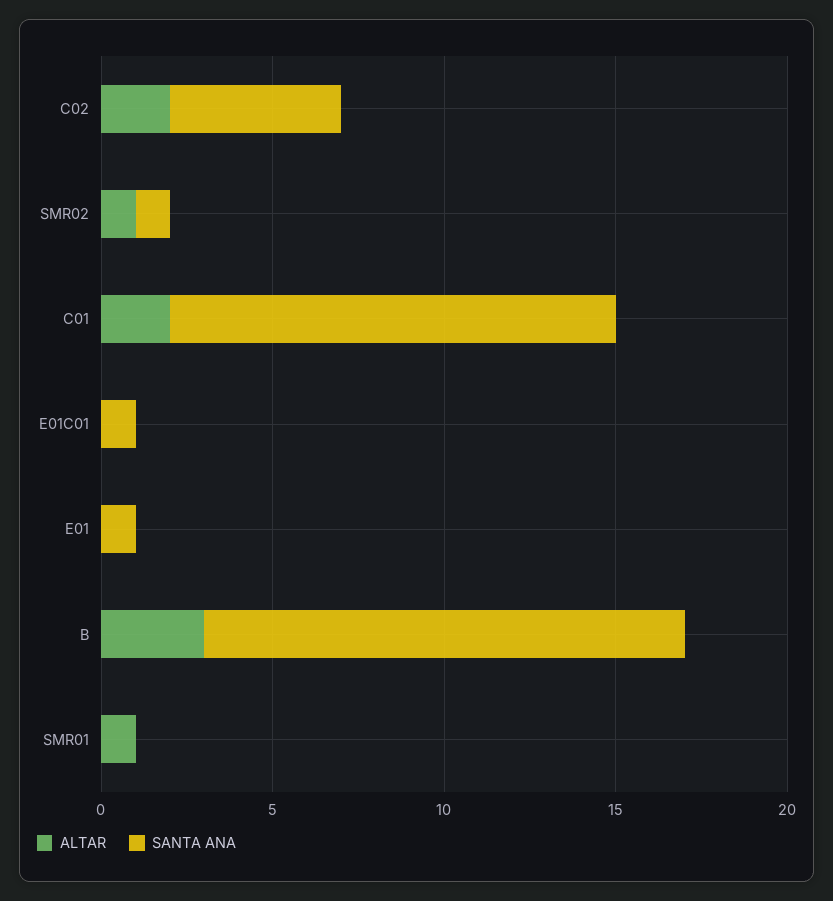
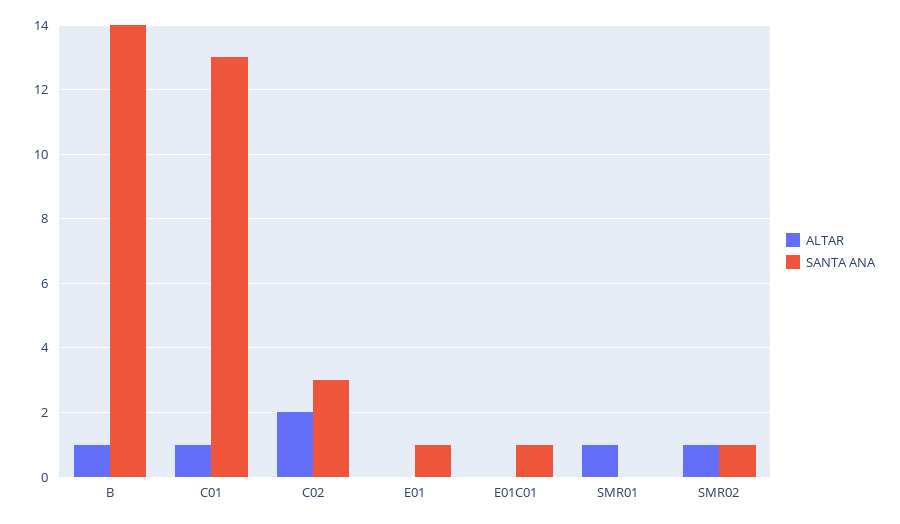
  {
    "ALTAR": {
      "C02": 2,
      "SMR02": 1,
-     "C01": 2,
+     "C01": 1,
      "E01C01": 0,
      "E01": 0,
-     "B": 3,
+     "B": 1,
      "SMR01": 1
    },
    "SANTA ANA": {
-     "C02": 5,
+     "C02": 3,
      "SMR02": 1,
      "C01": 13,
      "E01C01": 1,
      "E01": 1,
      "B": 14,
      "SMR01": 0
    }
  }

